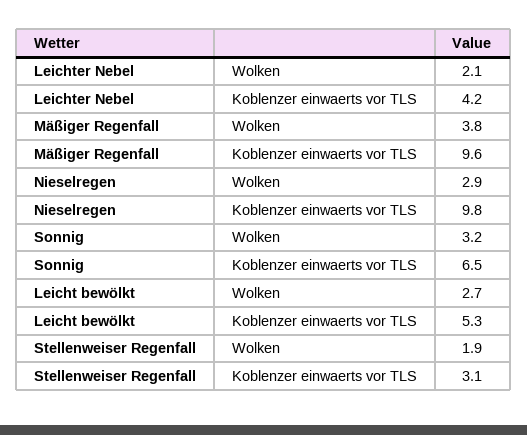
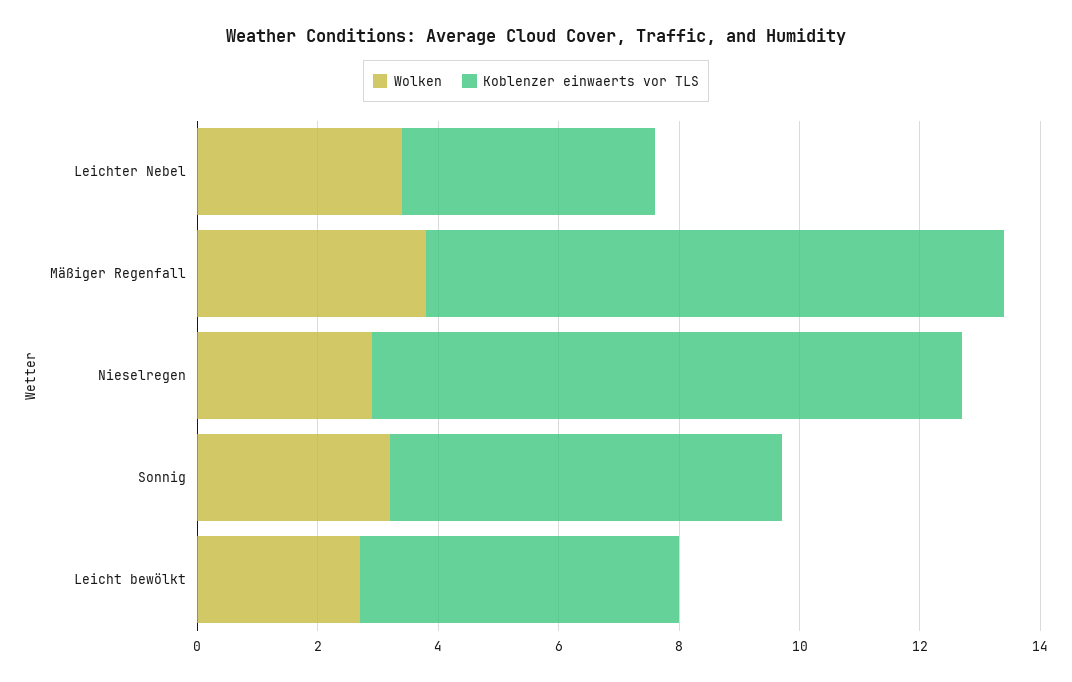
  {
    "Wolken": {
-     "Leichter Nebel": 2.1,
+     "Leichter Nebel": 3.5,
      "Mäßiger Regenfall": 3.8,
      "Nieselregen": 2.9,
      "Sonnig": 3.2,
-     "Leicht bewölkt": 2.7,
+     "Leicht bewölkt": 2.7
-     "Stellenweiser Regenfall": 1.9
    },
    "Koblenzer einwaerts vor TLS": {
      "Leichter Nebel": 4.2,
      "Mäßiger Regenfall": 9.6,
      "Nieselregen": 9.8,
      "Sonnig": 6.5,
-     "Leicht bewölkt": 5.3,
+     "Leicht bewölkt": 5.3
-     "Stellenweiser Regenfall": 3.1
    }
  }

